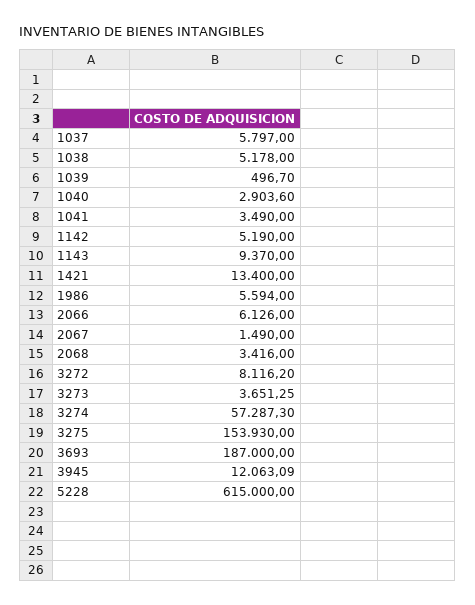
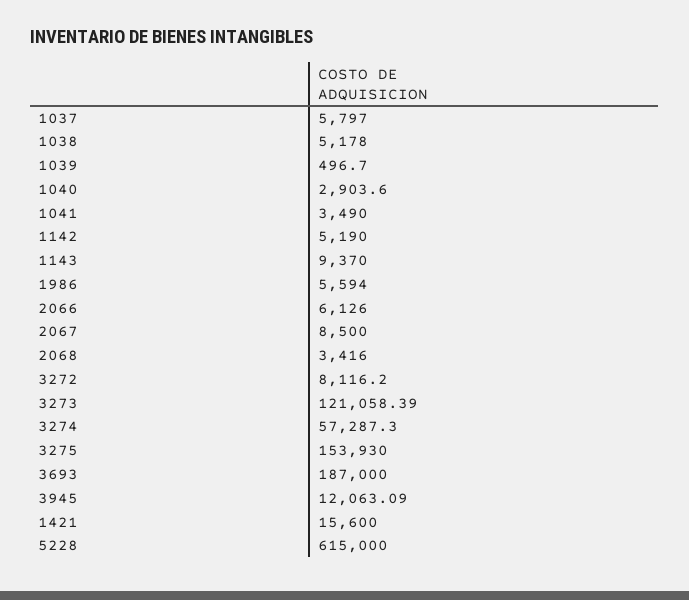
  {
    "1037": 5797,
    "1038": 5178,
    "1039": 496.7,
    "1040": 2903.6,
    "1041": 3490,
    "1142": 5190,
    "1143": 9370,
-   "1421": 13400,
+   "1421": 15600,
    "1986": 5594,
    "2066": 6126,
-   "2067": 1490,
+   "2067": 8500,
    "2068": 3416,
    "3272": 8116.2,
-   "3273": 3651.25,
+   "3273": 121058.39,
    "3274": 57287.3,
    "3275": 153930,
    "3693": 187000,
    "3945": 12063.09,
    "5228": 615000
  }

